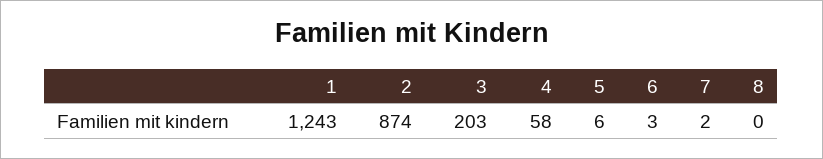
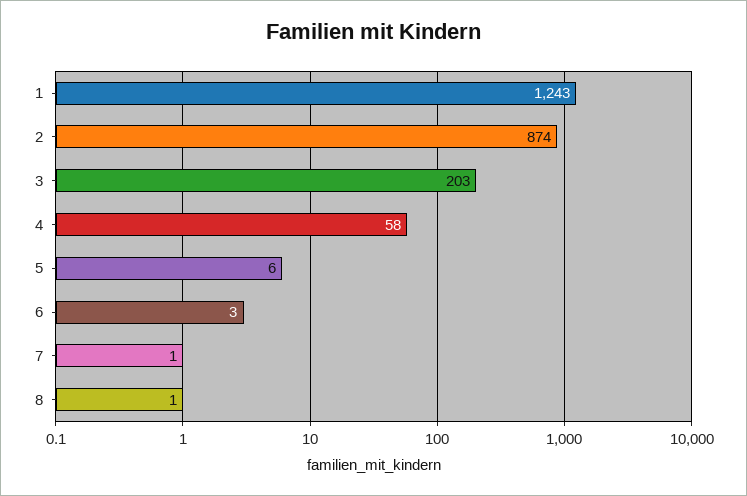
  {
    "1": 1243,
    "2": 874,
    "3": 203,
    "4": 58,
    "5": 6,
    "6": 3,
-   "7": 2,
+   "7": 1,
-   "8": 0
+   "8": 1
  }

